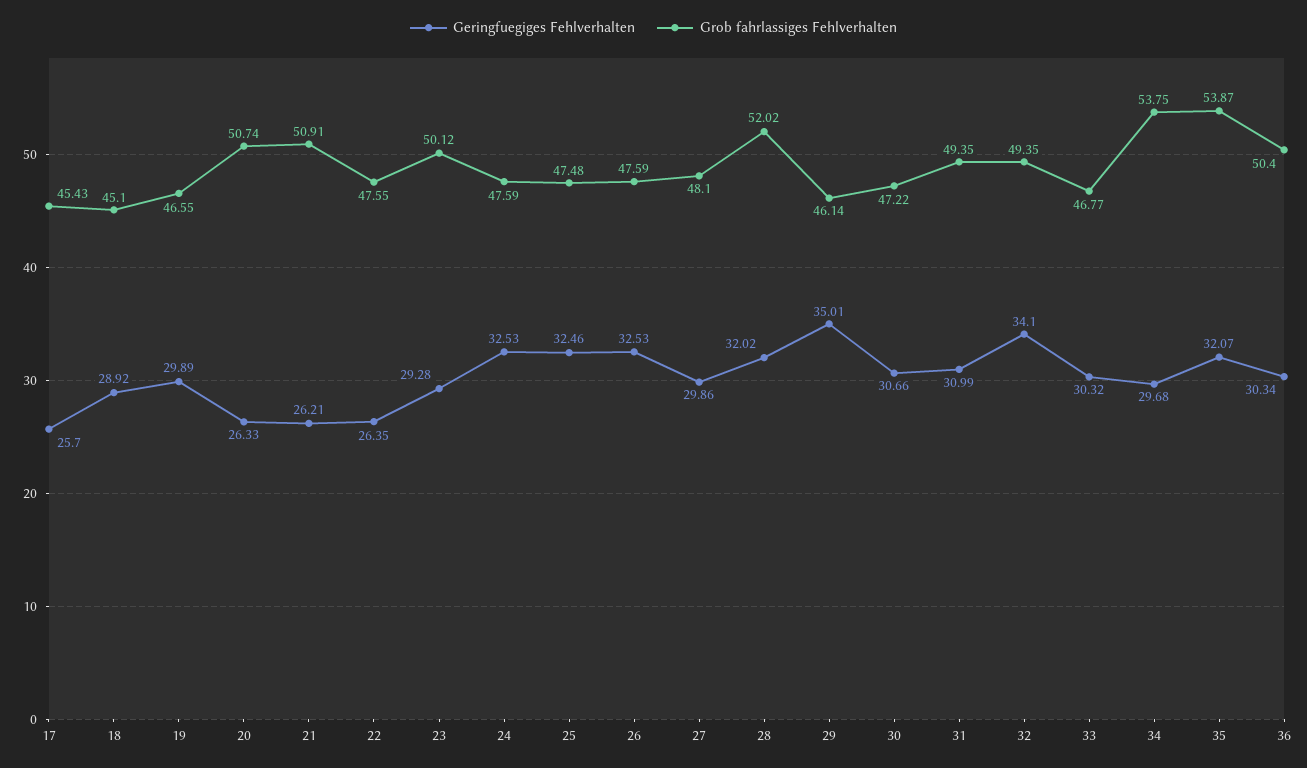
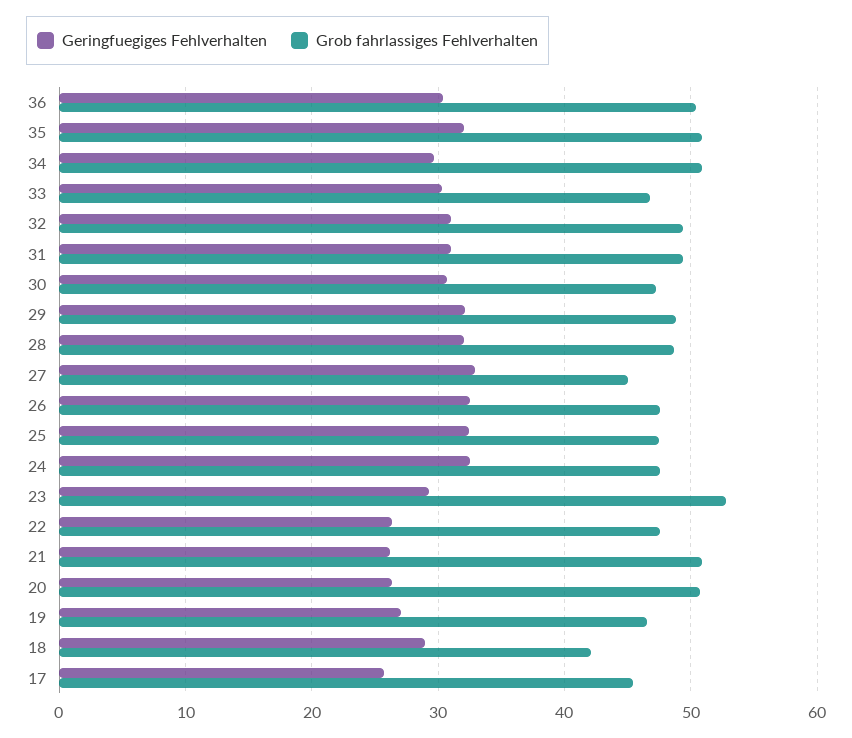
  {
    "Geringfuegiges Fehlverhalten": {
      "17": 25.7,
      "18": 28.92,
-     "19": 29.89,
+     "19": 27,
      "20": 26.33,
      "21": 26.21,
      "22": 26.35,
      "23": 29.28,
      "24": 32.53,
      "25": 32.46,
      "26": 32.53,
-     "27": 29.86,
+     "27": 33,
      "28": 32.02,
-     "29": 35.01,
+     "29": 32,
      "30": 30.66,
      "31": 30.99,
-     "32": 34.1,
+     "32": 31,
      "33": 30.32,
      "34": 29.68,
      "35": 32.07,
      "36": 30.34
    },
    "Grob fahrlassiges Fehlverhalten": {
      "17": 45.43,
-     "18": 45.1,
+     "18": 42,
      "19": 46.55,
      "20": 50.74,
      "21": 50.91,
      "22": 47.55,
-     "23": 50.12,
+     "23": 53,
      "24": 47.59,
      "25": 47.48,
      "26": 47.59,
-     "27": 48.1,
+     "27": 45,
-     "28": 52.02,
+     "28": 49,
-     "29": 46.14,
+     "29": 49,
      "30": 47.22,
      "31": 49.35,
      "32": 49.35,
      "33": 46.77,
-     "34": 53.75,
+     "34": 51,
-     "35": 53.87,
+     "35": 51,
      "36": 50.4
    }
  }

